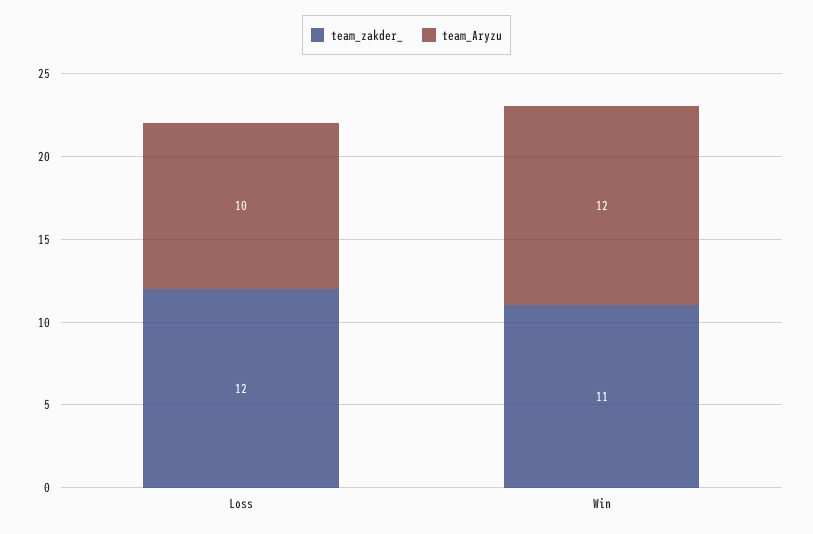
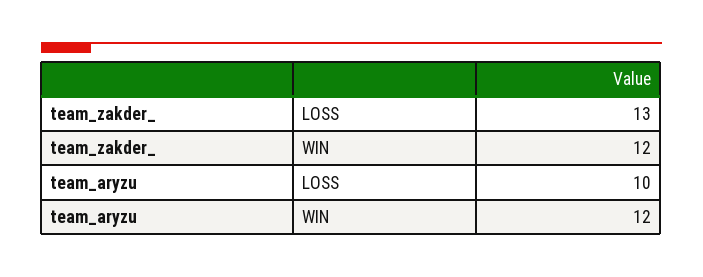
  {
    "team_zakder_": {
-     "Loss": 12,
+     "Loss": 13,
-     "Win": 11
+     "Win": 12
    },
    "team_Aryzu": {
      "Loss": 10,
      "Win": 12
    }
  }

